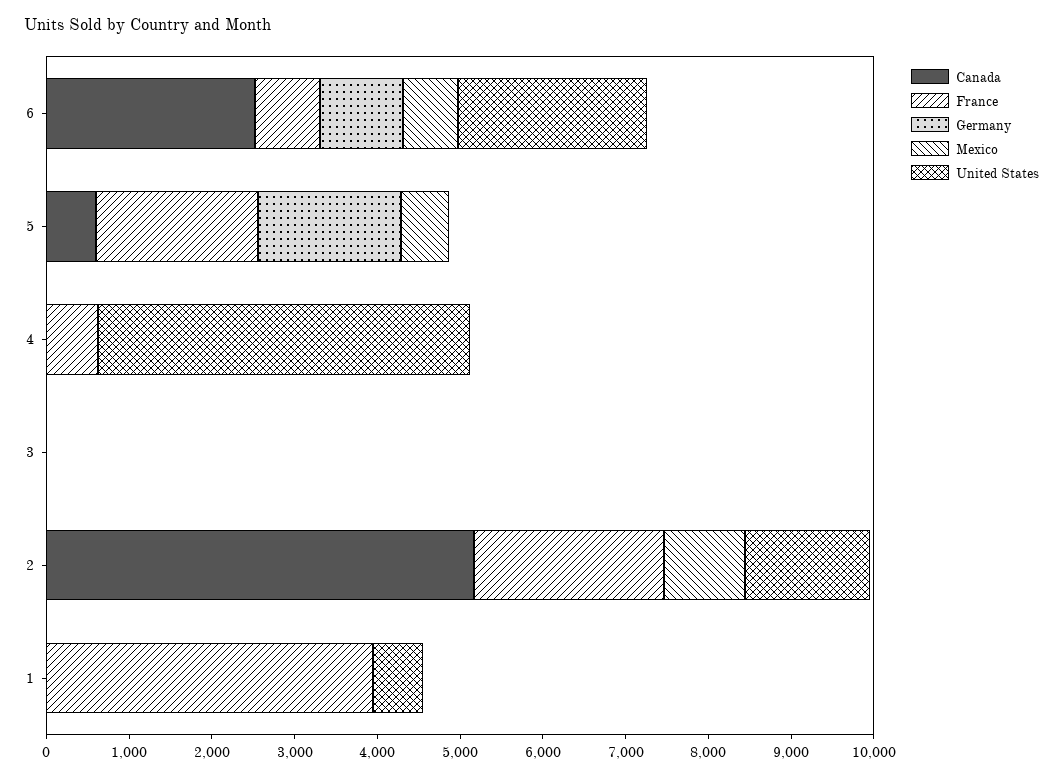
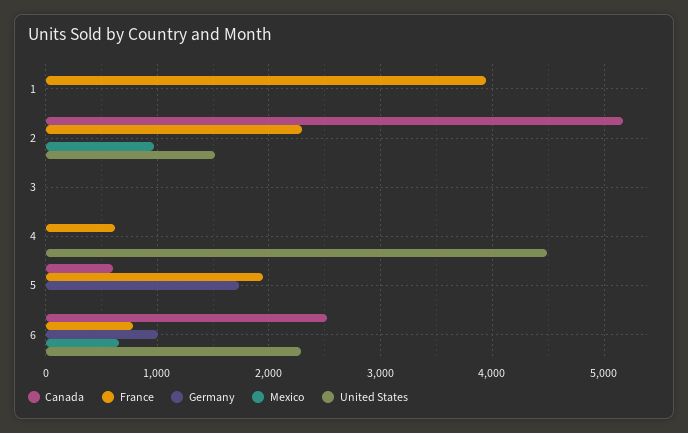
  {
    "Canada": {
      "6": 2500,
      "5": 600,
      "4": 0,
      "3": 0,
      "2": 5200,
      "1": 0
    },
    "France": {
      "6": 800,
      "5": 1900,
      "4": 600,
      "3": 0,
      "2": 2300,
      "1": 3900
    },
    "Germany": {
      "6": 1000,
      "5": 1700,
      "4": 0,
      "3": 0,
      "2": 0,
      "1": 0
    },
    "Mexico": {
      "6": 700,
-     "5": 600,
+     "5": 0,
      "4": 0,
      "3": 0,
      "2": 1000,
      "1": 0
    },
    "United States": {
      "6": 2300,
      "5": 0,
      "4": 4500,
      "3": 0,
      "2": 1500,
-     "1": 600
+     "1": 0
    }
  }

